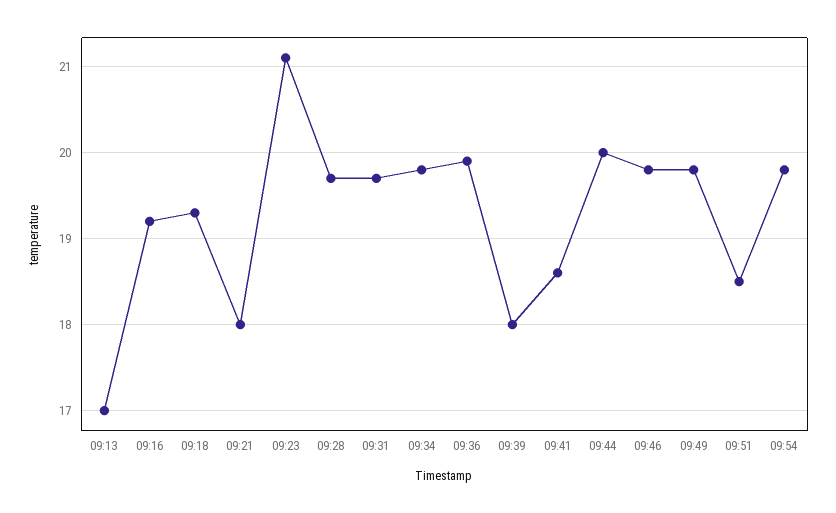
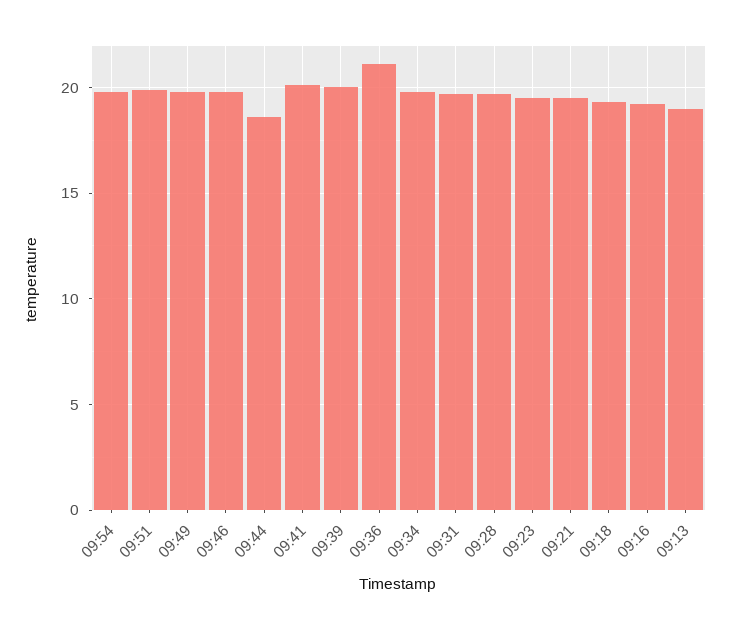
  {
-   "09:13": 17,
+   "09:13": 19,
    "09:16": 19.2,
    "09:18": 19.3,
-   "09:21": 18,
+   "09:21": 19.5,
-   "09:23": 21.1,
+   "09:23": 19.5,
    "09:28": 19.7,
    "09:31": 19.7,
    "09:34": 19.8,
-   "09:36": 19.9,
+   "09:36": 21,
-   "09:39": 18,
+   "09:39": 20,
-   "09:41": 18.6,
+   "09:41": 20,
-   "09:44": 20,
+   "09:44": 18.5,
    "09:46": 19.8,
    "09:49": 19.8,
-   "09:51": 18.5,
+   "09:51": 20,
    "09:54": 19.8
  }

